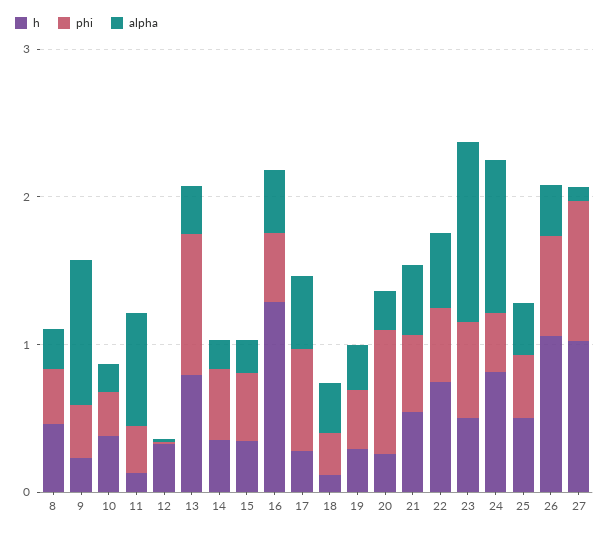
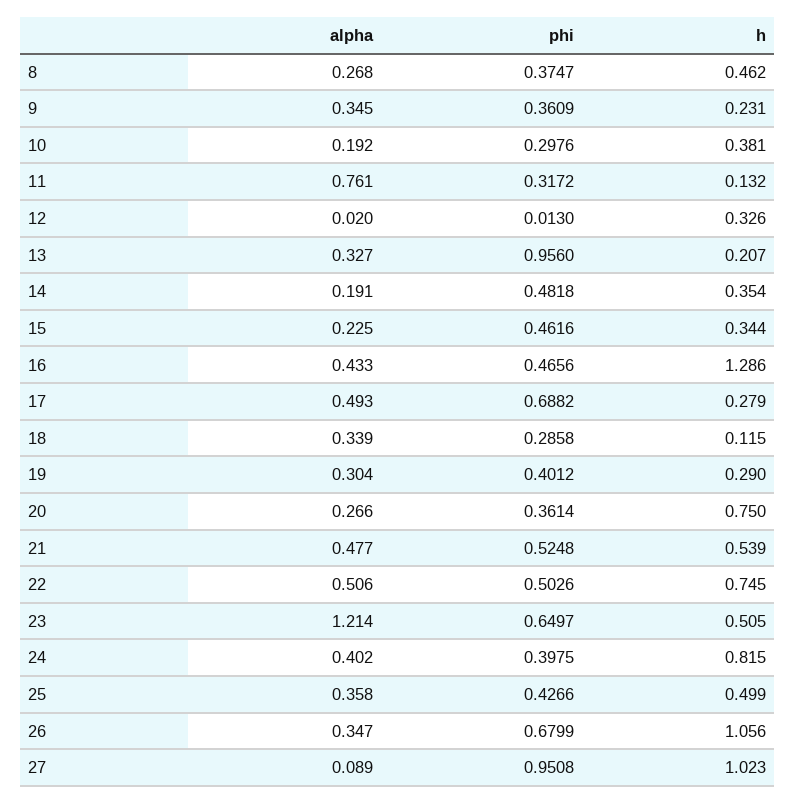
  {
    "h": {
      "8": 0.462,
      "9": 0.231,
      "10": 0.381,
      "11": 0.132,
      "12": 0.326,
-     "13": 0.8,
+     "13": 0.207,
      "14": 0.354,
      "15": 0.344,
      "16": 1.286,
      "17": 0.279,
      "18": 0.115,
      "19": 0.29,
-     "20": 0.2,
+     "20": 0.75,
      "21": 0.539,
      "22": 0.745,
      "23": 0.505,
      "24": 0.815,
      "25": 0.499,
      "26": 1.056,
      "27": 1.023
    },
    "phi": {
      "8": 0.3747,
      "9": 0.3609,
      "10": 0.2976,
      "11": 0.3172,
      "12": 0.013,
      "13": 0.956,
      "14": 0.4818,
      "15": 0.4616,
      "16": 0.4656,
      "17": 0.6882,
      "18": 0.2858,
      "19": 0.4012,
-     "20": 0.8,
+     "20": 0.3614,
      "21": 0.5248,
      "22": 0.5026,
      "23": 0.6497,
      "24": 0.3975,
      "25": 0.4266,
      "26": 0.6799,
      "27": 0.9508
    },
    "alpha": {
      "8": 0.268,
-     "9": 1,
+     "9": 0.345,
      "10": 0.192,
      "11": 0.761,
      "12": 0.02,
      "13": 0.327,
      "14": 0.191,
      "15": 0.225,
      "16": 0.433,
      "17": 0.493,
      "18": 0.339,
      "19": 0.304,
      "20": 0.266,
      "21": 0.477,
      "22": 0.506,
      "23": 1.214,
-     "24": 1,
+     "24": 0.402,
      "25": 0.358,
      "26": 0.347,
      "27": 0.089
    }
  }

